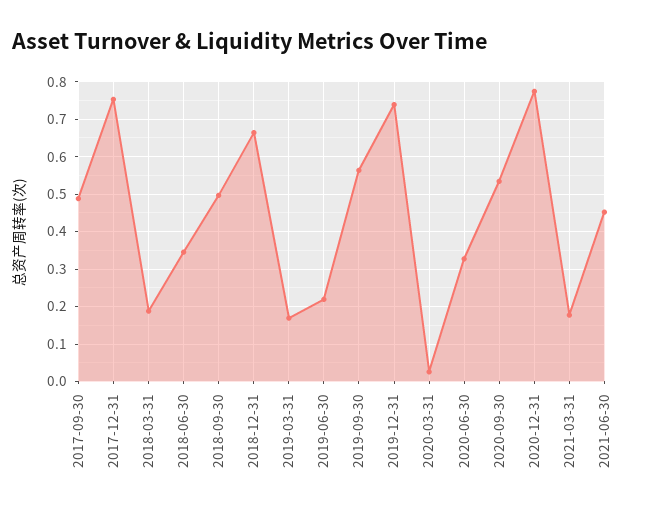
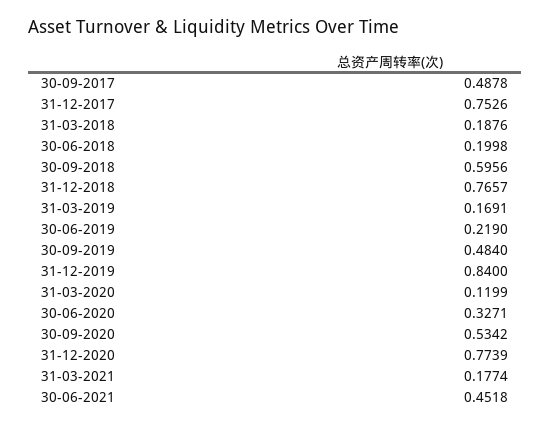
  {
    "2017-09-30": 0.4878,
    "2017-12-31": 0.7526,
    "2018-03-31": 0.1876,
-   "2018-06-30": 0.34,
+   "2018-06-30": 0.1998,
-   "2018-09-30": 0.5,
+   "2018-09-30": 0.5956,
-   "2018-12-31": 0.66,
+   "2018-12-31": 0.7657,
    "2019-03-31": 0.1691,
    "2019-06-30": 0.219,
-   "2019-09-30": 0.56,
+   "2019-09-30": 0.484,
-   "2019-12-31": 0.74,
+   "2019-12-31": 0.84,
-   "2020-03-31": 0.02,
+   "2020-03-31": 0.1199,
    "2020-06-30": 0.3271,
    "2020-09-30": 0.5342,
    "2020-12-31": 0.7739,
    "2021-03-31": 0.1774,
    "2021-06-30": 0.4518
  }

